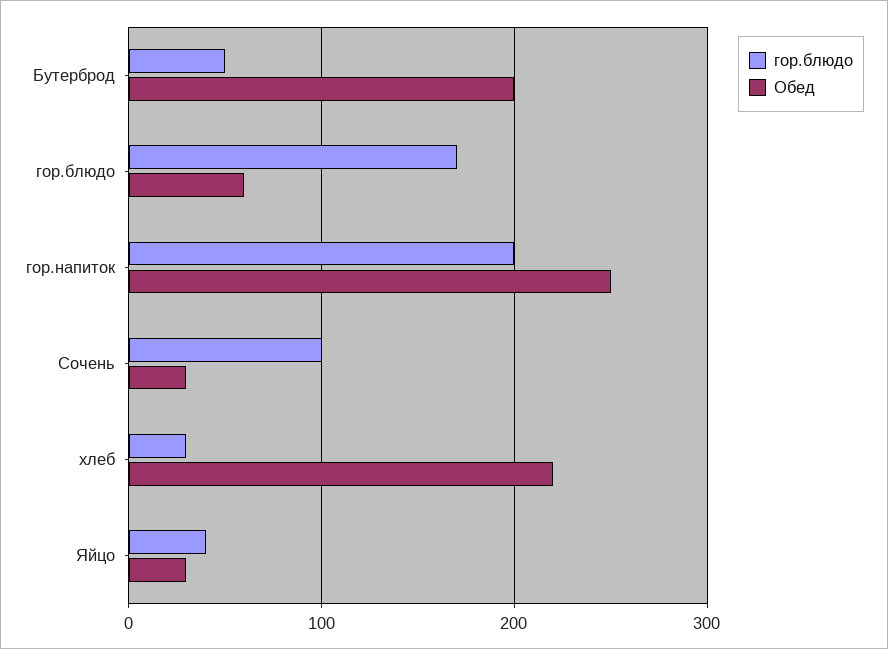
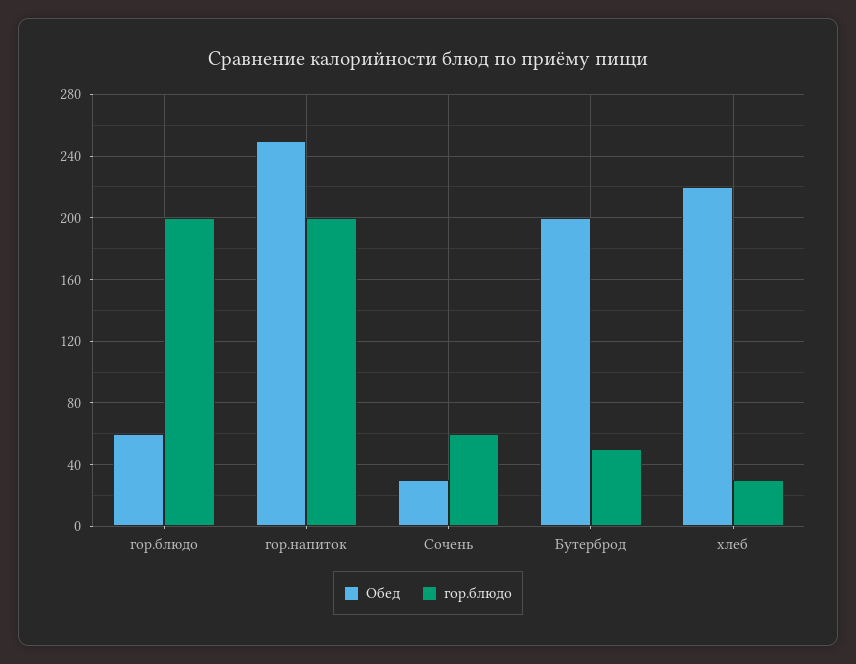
  {
    "гор.блюдо": {
      "Бутерброд": 50,
-     "гор.блюдо": 170,
+     "гор.блюдо": 200,
      "гор.напиток": 200,
-     "Сочень": 100,
+     "Сочень": 60,
-     "хлеб": 30,
+     "хлеб": 30
-     "Яйцо": 40
    },
    "Обед": {
      "Бутерброд": 200,
      "гор.блюдо": 60,
      "гор.напиток": 250,
      "Сочень": 30,
-     "хлеб": 220,
+     "хлеб": 220
-     "Яйцо": 30
    }
  }

